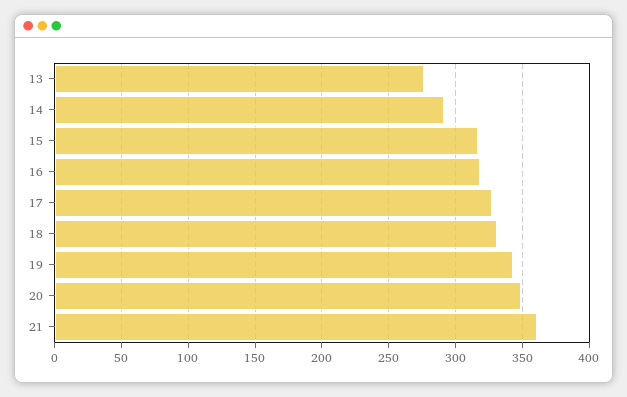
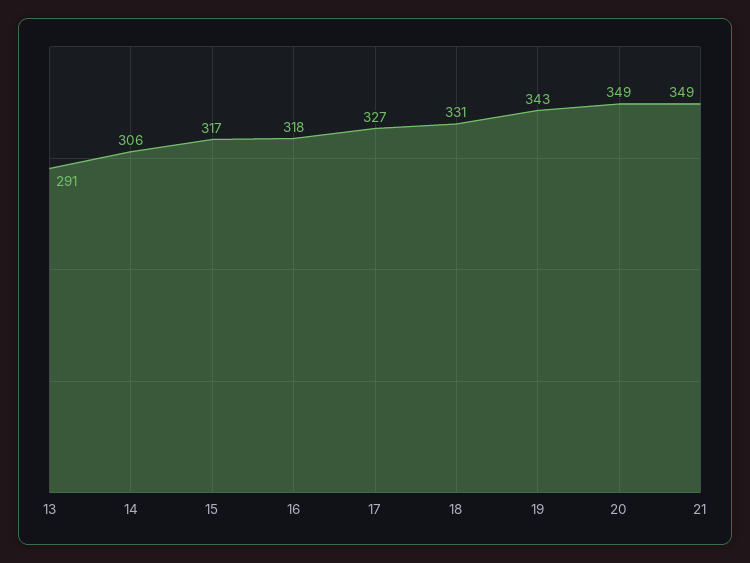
  {
-   "13": 275,
+   "13": 291,
-   "14": 290,
+   "14": 306,
    "15": 317,
    "16": 318,
    "17": 327,
    "18": 331,
    "19": 343,
    "20": 349,
-   "21": 360
+   "21": 349
  }

